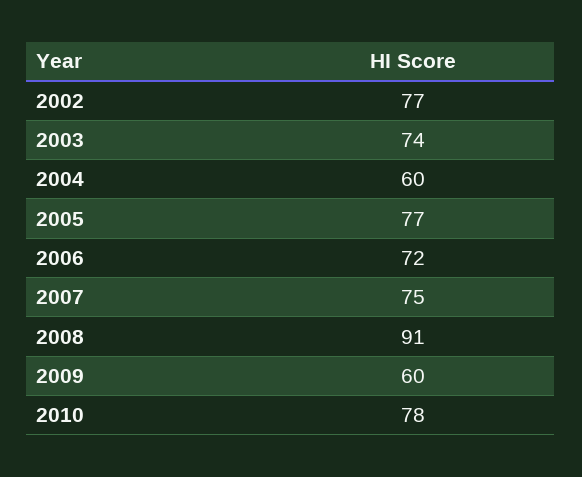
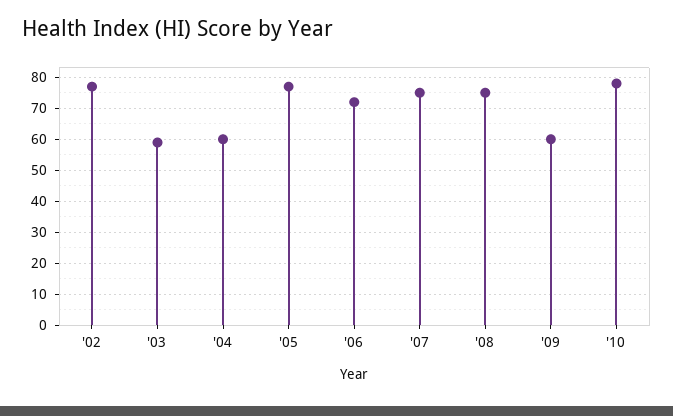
  {
    "2002": 77,
-   "2003": 74,
+   "2003": 60,
    "2004": 60,
    "2005": 77,
    "2006": 72,
    "2007": 75,
-   "2008": 91,
+   "2008": 75,
    "2009": 60,
    "2010": 78
  }

